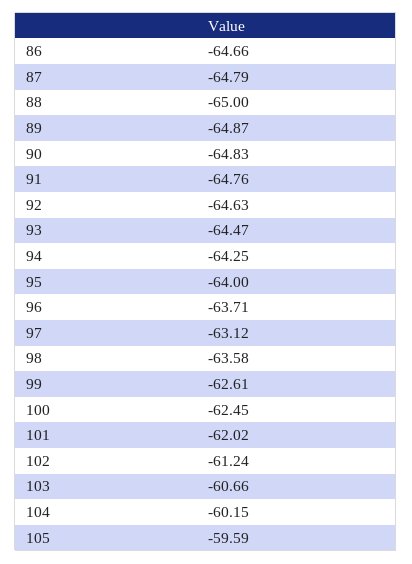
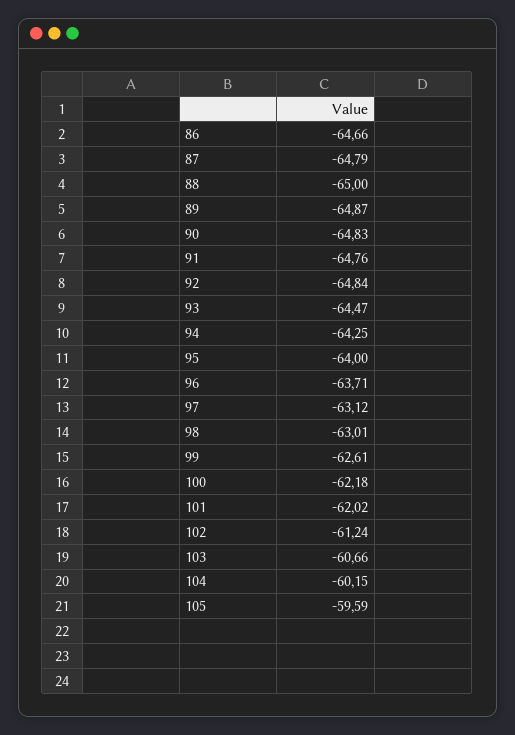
  {
    "86": -64.66,
    "87": -64.79,
    "88": -65,
    "89": -64.87,
    "90": -64.83,
    "91": -64.76,
-   "92": -64.63,
+   "92": -64.84,
    "93": -64.47,
    "94": -64.25,
    "95": -64,
    "96": -63.71,
    "97": -63.12,
-   "98": -63.58,
+   "98": -63.01,
    "99": -62.61,
-   "100": -62.45,
+   "100": -62.18,
    "101": -62.02,
    "102": -61.24,
    "103": -60.66,
    "104": -60.15,
    "105": -59.59
  }

